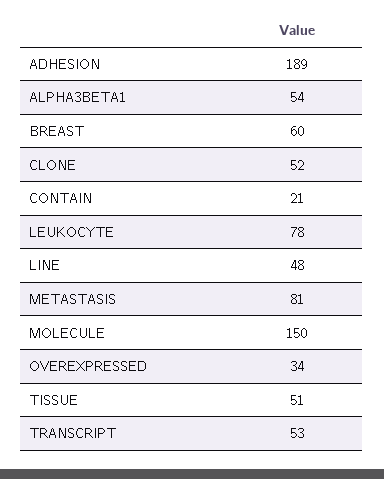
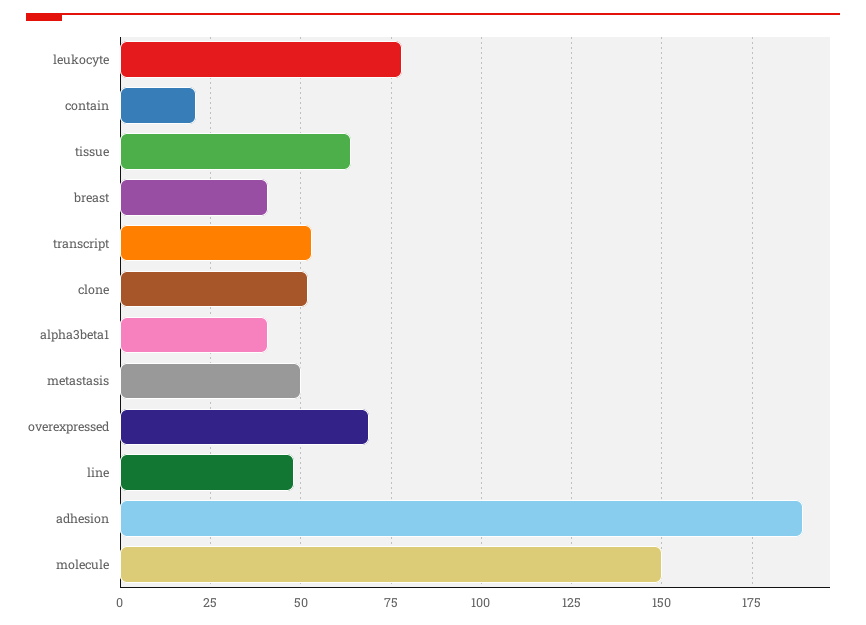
  {
    "ADHESION": 189,
-   "ALPHA3BETA1": 54,
+   "ALPHA3BETA1": 40,
-   "BREAST": 60,
+   "BREAST": 40,
    "CLONE": 52,
    "CONTAIN": 21,
    "LEUKOCYTE": 78,
    "LINE": 48,
-   "METASTASIS": 81,
+   "METASTASIS": 50,
    "MOLECULE": 150,
-   "OVEREXPRESSED": 34,
+   "OVEREXPRESSED": 70,
-   "TISSUE": 51,
+   "TISSUE": 65,
    "TRANSCRIPT": 53
  }

